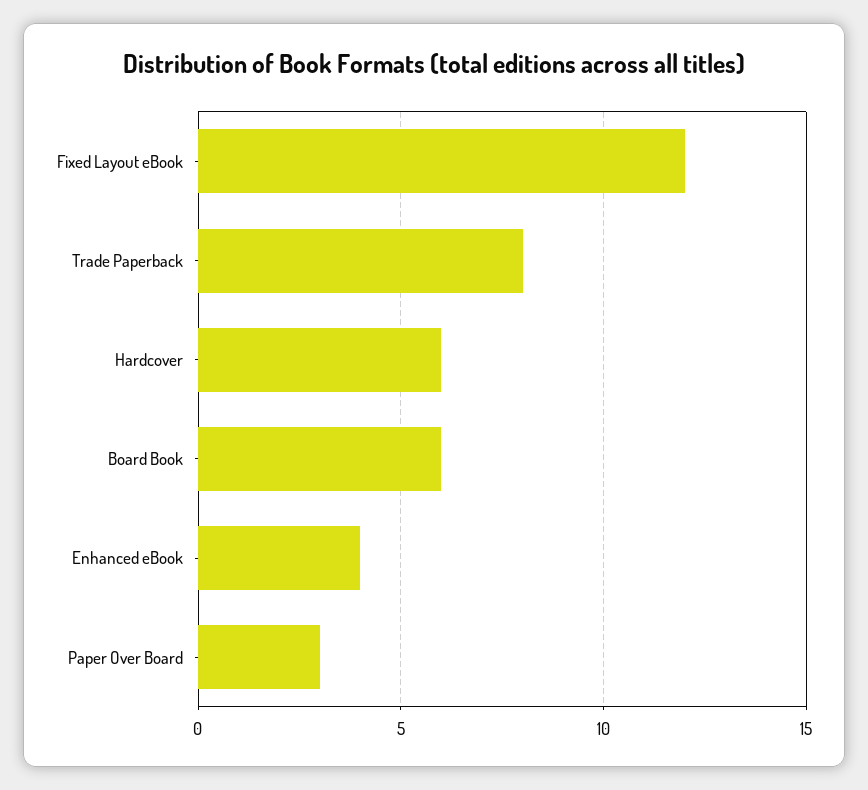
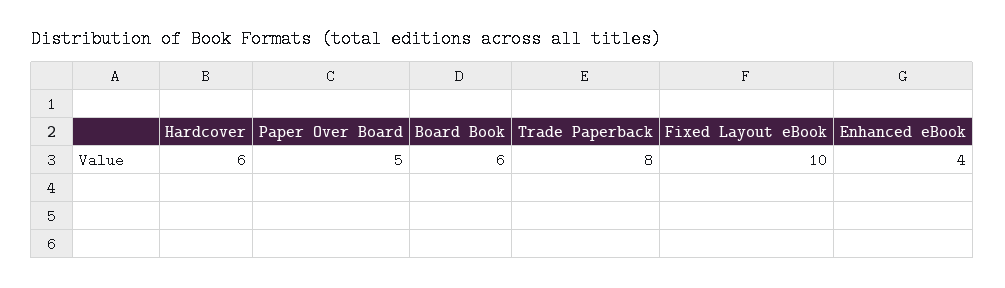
  {
-   "Fixed Layout eBook": 12,
+   "Fixed Layout eBook": 10,
    "Trade Paperback": 8,
    "Hardcover": 6,
    "Board Book": 6,
    "Enhanced eBook": 4,
-   "Paper Over Board": 3
+   "Paper Over Board": 5
  }

